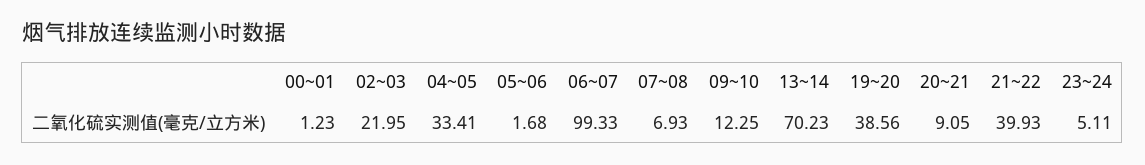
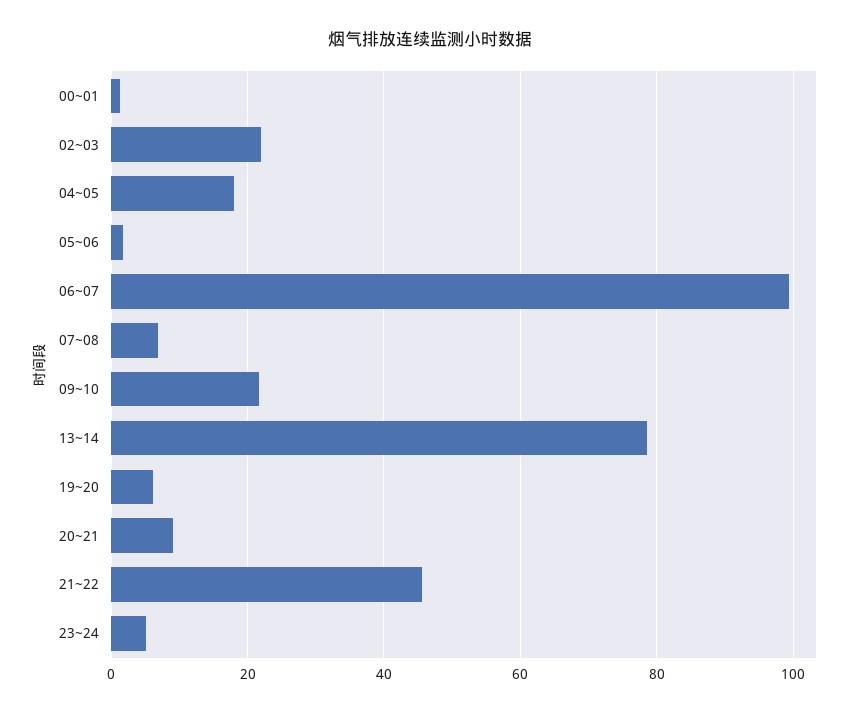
  {
    "00~01": 1.23,
    "02~03": 21.95,
-   "04~05": 33.41,
+   "04~05": 18,
    "05~06": 1.68,
    "06~07": 99.33,
    "07~08": 6.93,
-   "09~10": 12.25,
+   "09~10": 22,
-   "13~14": 70.23,
+   "13~14": 78,
-   "19~20": 38.56,
+   "19~20": 6,
    "20~21": 9.05,
-   "21~22": 39.93,
+   "21~22": 46,
    "23~24": 5.11
  }

